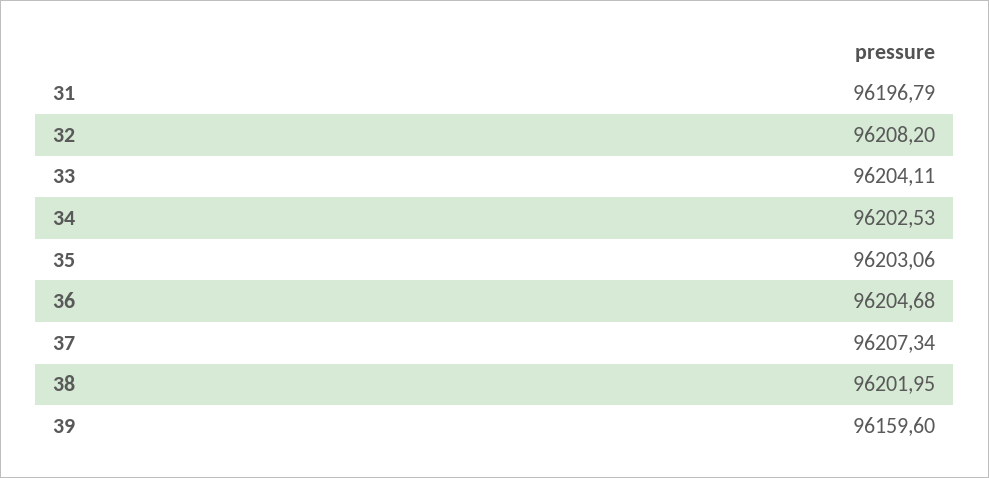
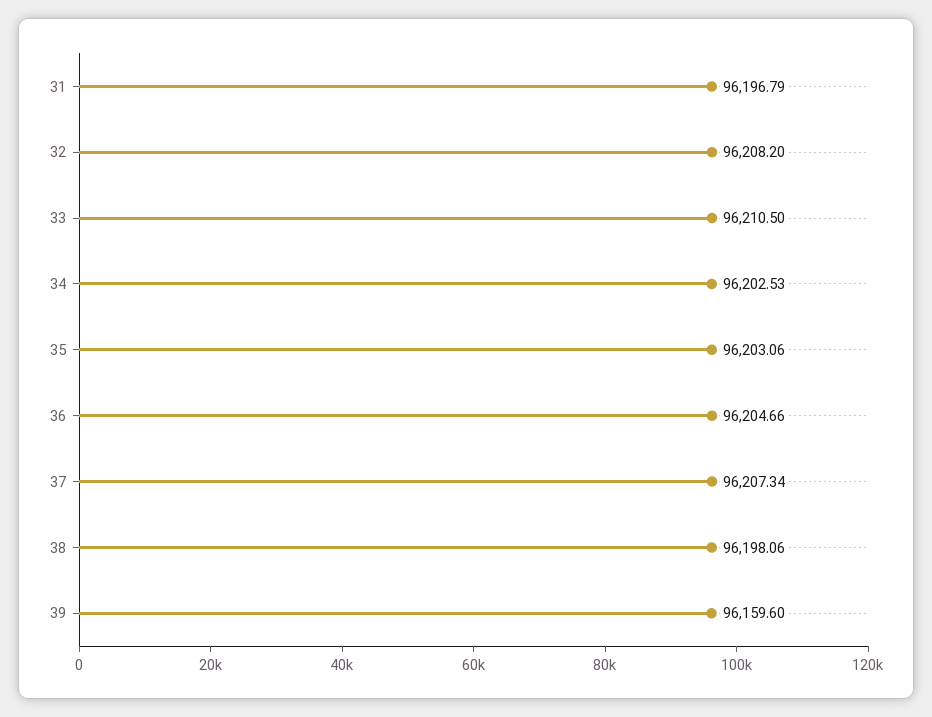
  {
    "31": 96196.79,
    "32": 96208.2,
-   "33": 96204.11,
+   "33": 96210.5,
    "34": 96202.53,
    "35": 96203.06,
-   "36": 96204.68,
+   "36": 96204.66,
    "37": 96207.34,
-   "38": 96201.95,
+   "38": 96198.06,
    "39": 96159.6
  }

